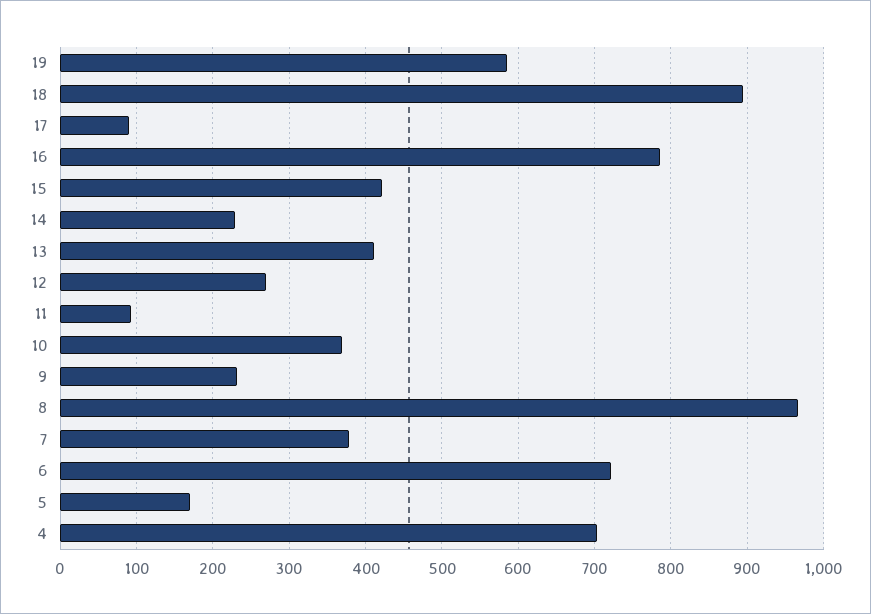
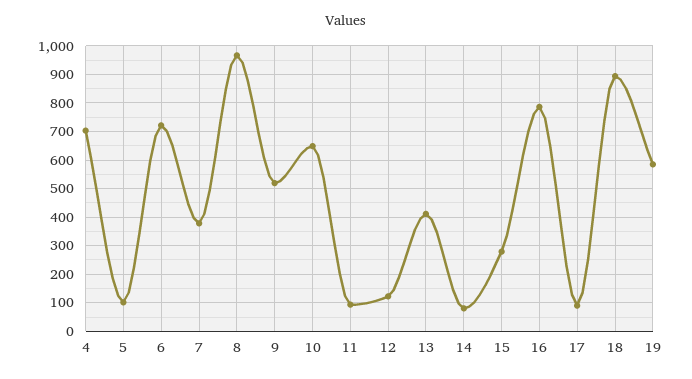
  {
    "19": 590,
    "18": 890,
    "17": 90,
    "16": 790,
-   "15": 420,
+   "15": 275,
-   "14": 230,
+   "14": 75,
    "13": 410,
-   "12": 270,
+   "12": 125,
    "11": 90,
-   "10": 370,
+   "10": 650,
-   "9": 230,
+   "9": 525,
    "8": 970,
    "7": 380,
    "6": 720,
-   "5": 170,
+   "5": 100,
    "4": 700
  }

